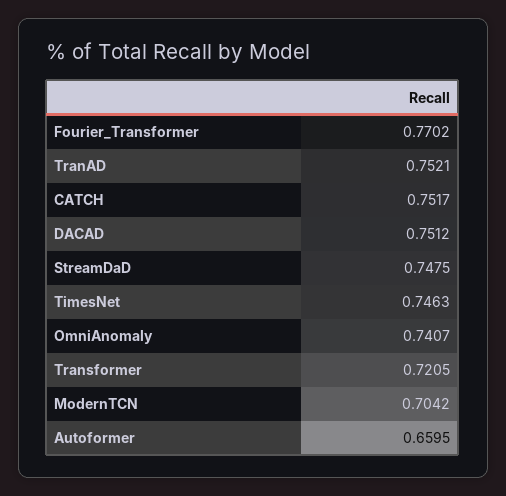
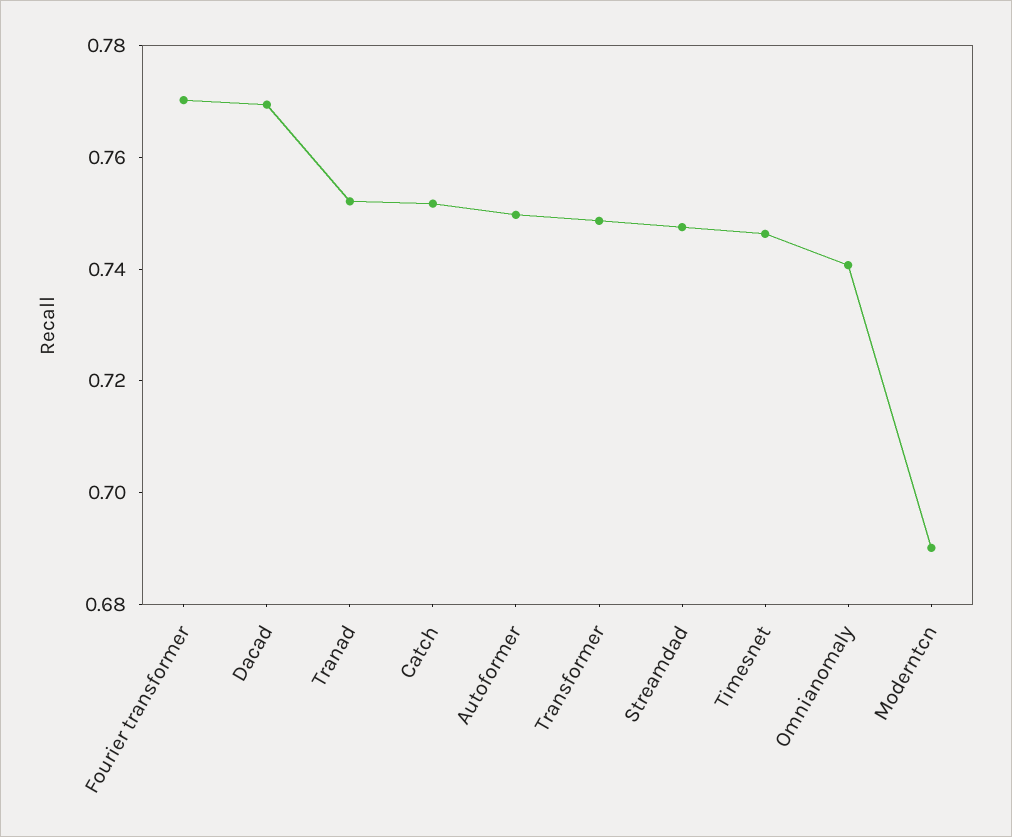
  {
    "Fourier_Transformer": 0.7702,
    "TranAD": 0.7521,
    "CATCH": 0.7517,
-   "DACAD": 0.7512,
+   "DACAD": 0.77,
    "StreamDaD": 0.7475,
    "TimesNet": 0.7463,
    "OmniAnomaly": 0.7407,
-   "Transformer": 0.7205,
+   "Transformer": 0.75,
-   "ModernTCN": 0.7042,
+   "ModernTCN": 0.69,
-   "Autoformer": 0.6595
+   "Autoformer": 0.75
  }

